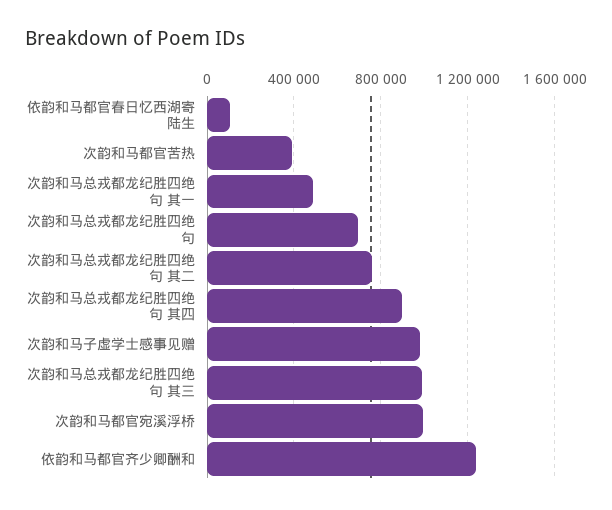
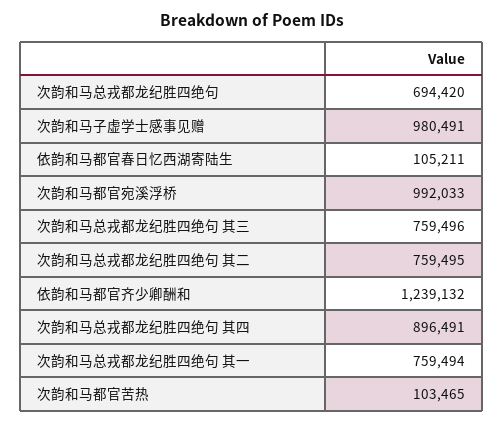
  {
    "依韵和马都官春日忆西湖寄陆生": 105211,
-   "次韵和马都官苦热": 400000,
+   "次韵和马都官苦热": 103465,
-   "次韵和马总戎都龙纪胜四绝句 其一": 500000,
+   "次韵和马总戎都龙纪胜四绝句 其一": 759494,
    "次韵和马总戎都龙纪胜四绝句": 694420,
    "次韵和马总戎都龙纪胜四绝句 其二": 759495,
    "次韵和马总戎都龙纪胜四绝句 其四": 896491,
    "次韵和马子虚学士感事见赠": 980491,
-   "次韵和马总戎都龙纪胜四绝句 其三": 1000000,
+   "次韵和马总戎都龙纪胜四绝句 其三": 759496,
    "次韵和马都官宛溪浮桥": 992033,
    "依韵和马都官齐少卿酬和": 1239132
  }

